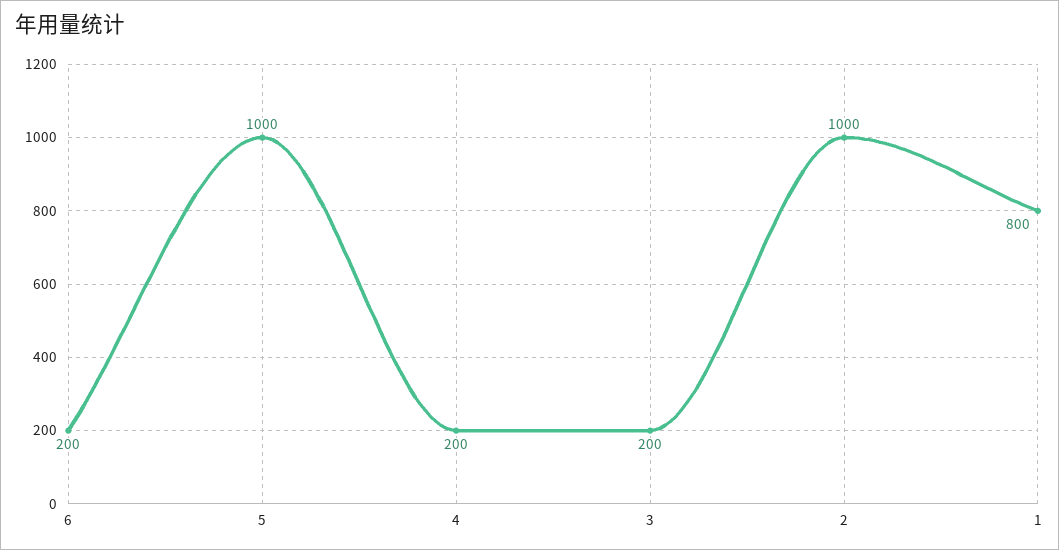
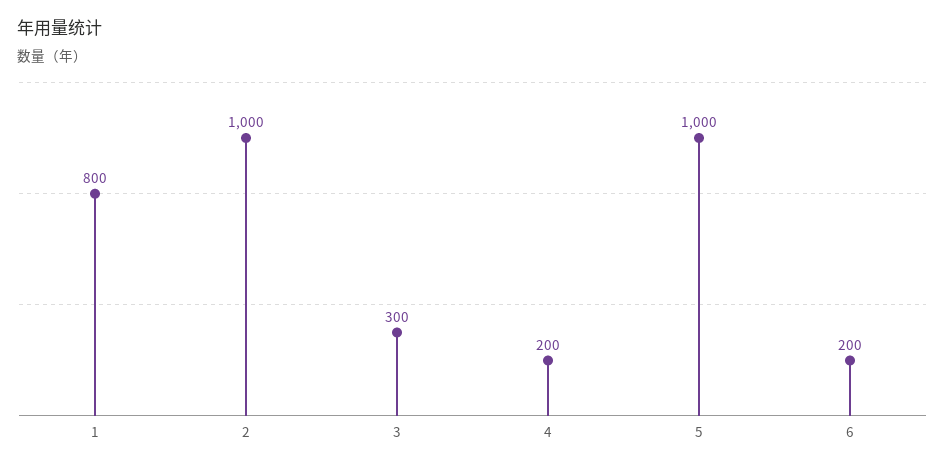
  {
    "6": 200,
    "5": 1000,
    "4": 200,
-   "3": 200,
+   "3": 300,
    "2": 1000,
    "1": 800
  }

